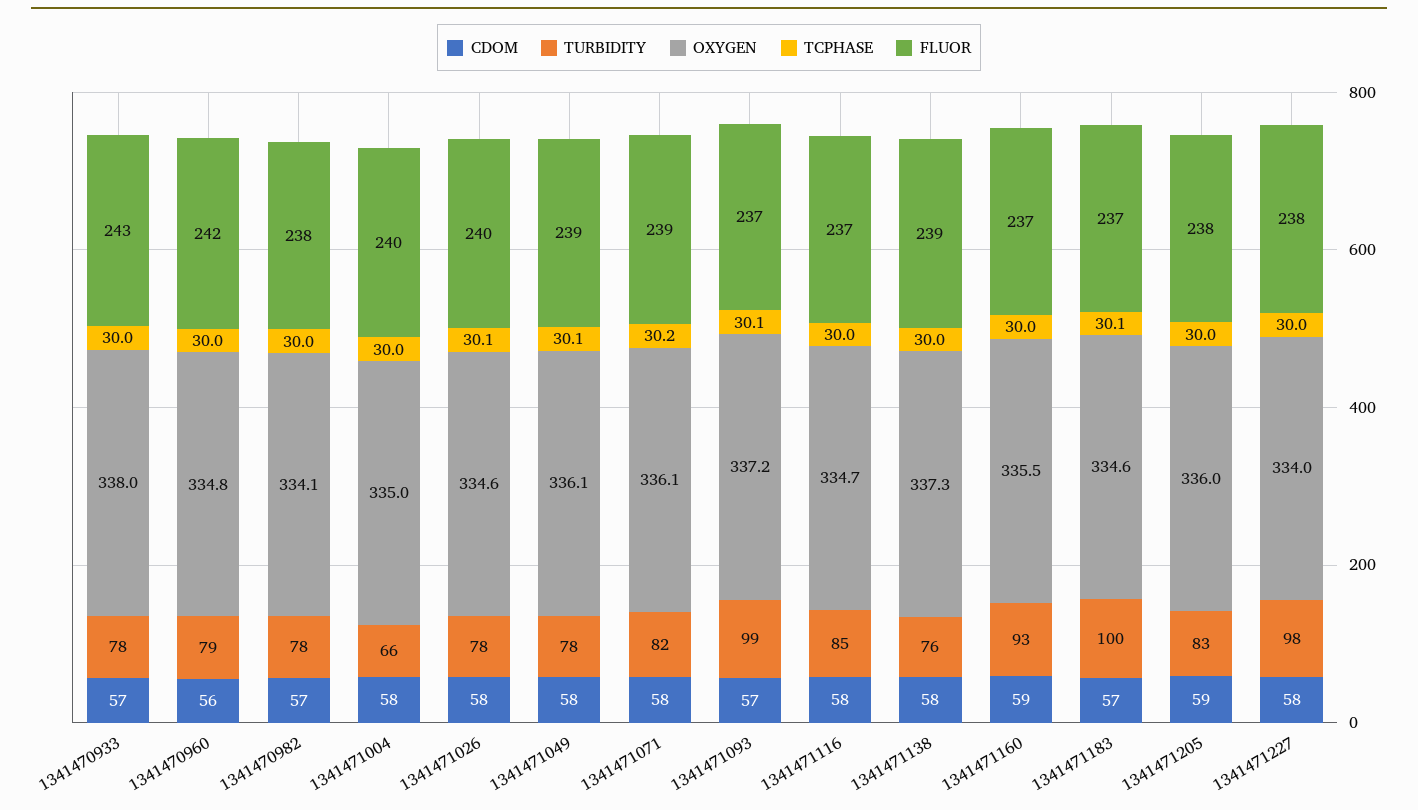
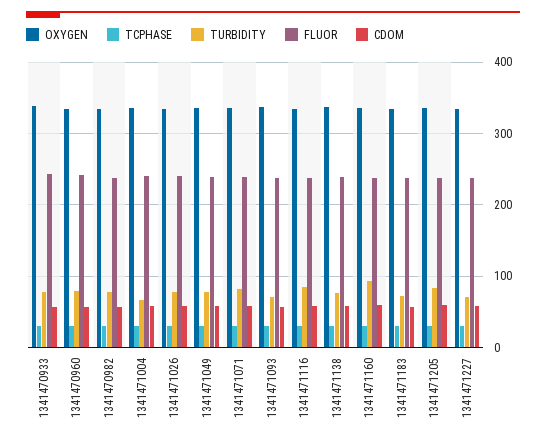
  {
    "CDOM": {
      "1341470933": 57,
      "1341470960": 56,
      "1341470982": 57,
      "1341471004": 58,
      "1341471026": 58,
      "1341471049": 58,
      "1341471071": 58,
      "1341471093": 57,
      "1341471116": 58,
      "1341471138": 58,
      "1341471160": 59,
      "1341471183": 57,
      "1341471205": 59,
      "1341471227": 58
    },
    "TURBIDITY": {
      "1341470933": 78,
      "1341470960": 79,
      "1341470982": 78,
      "1341471004": 66,
      "1341471026": 78,
      "1341471049": 78,
      "1341471071": 82,
-     "1341471093": 99,
+     "1341471093": 70,
      "1341471116": 85,
      "1341471138": 76,
      "1341471160": 93,
-     "1341471183": 100,
+     "1341471183": 70,
      "1341471205": 83,
-     "1341471227": 98
+     "1341471227": 70
    },
    "OXYGEN": {
      "1341470933": 338,
      "1341470960": 334.8,
      "1341470982": 334.1,
      "1341471004": 335,
      "1341471026": 334.6,
      "1341471049": 336.1,
      "1341471071": 336.1,
      "1341471093": 337.2,
      "1341471116": 334.7,
      "1341471138": 337.3,
      "1341471160": 335.5,
      "1341471183": 334.6,
      "1341471205": 336,
      "1341471227": 334
    },
    "TCPHASE": {
      "1341470933": 30,
      "1341470960": 30,
      "1341470982": 30,
      "1341471004": 30,
      "1341471026": 30.1,
      "1341471049": 30.1,
      "1341471071": 30.2,
      "1341471093": 30.1,
      "1341471116": 30,
      "1341471138": 30,
      "1341471160": 30,
      "1341471183": 30.1,
      "1341471205": 30,
      "1341471227": 30
    },
    "FLUOR": {
      "1341470933": 243,
      "1341470960": 242,
      "1341470982": 238,
      "1341471004": 240,
      "1341471026": 240,
      "1341471049": 239,
      "1341471071": 239,
      "1341471093": 237,
      "1341471116": 237,
      "1341471138": 239,
      "1341471160": 237,
      "1341471183": 237,
      "1341471205": 238,
      "1341471227": 238
    }
  }

